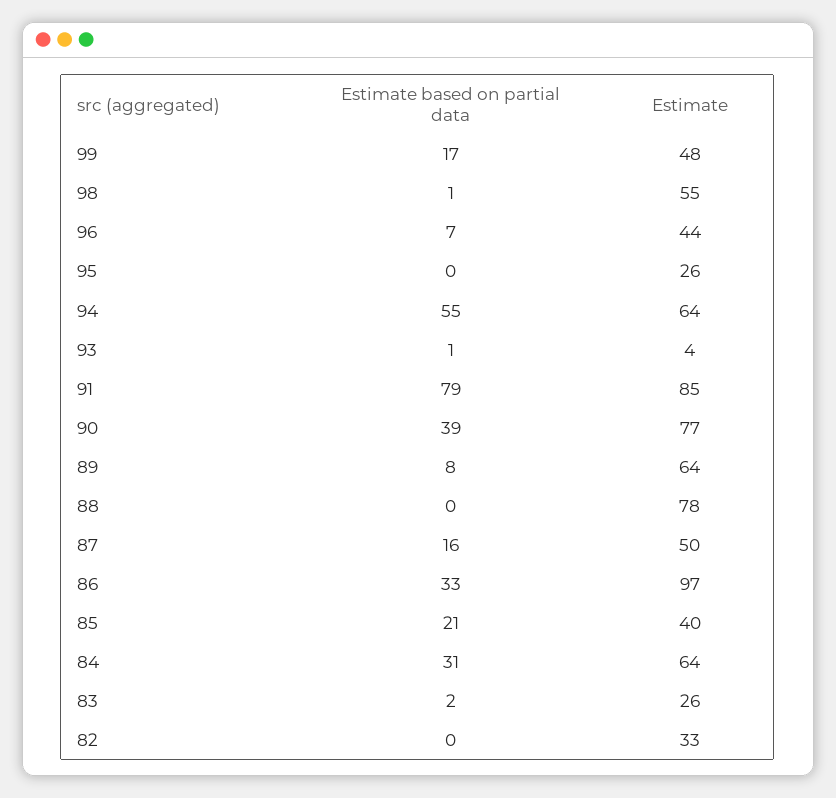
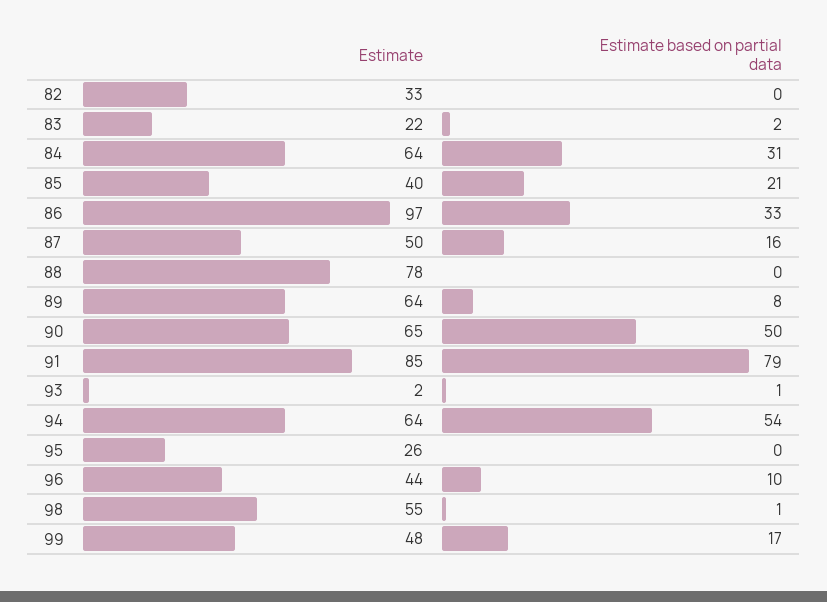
  {
    "Estimate based on partial data": {
      "99": 17,
      "98": 1,
-     "96": 7,
+     "96": 10,
      "95": 0,
-     "94": 55,
+     "94": 54,
      "93": 1,
      "91": 79,
-     "90": 39,
+     "90": 50,
      "89": 8,
      "88": 0,
      "87": 16,
      "86": 33,
      "85": 21,
      "84": 31,
      "83": 2,
      "82": 0
    },
    "Estimate": {
      "99": 48,
      "98": 55,
      "96": 44,
      "95": 26,
      "94": 64,
-     "93": 4,
+     "93": 2,
      "91": 85,
-     "90": 77,
+     "90": 65,
      "89": 64,
      "88": 78,
      "87": 50,
      "86": 97,
      "85": 40,
      "84": 64,
-     "83": 26,
+     "83": 22,
      "82": 33
    }
  }

